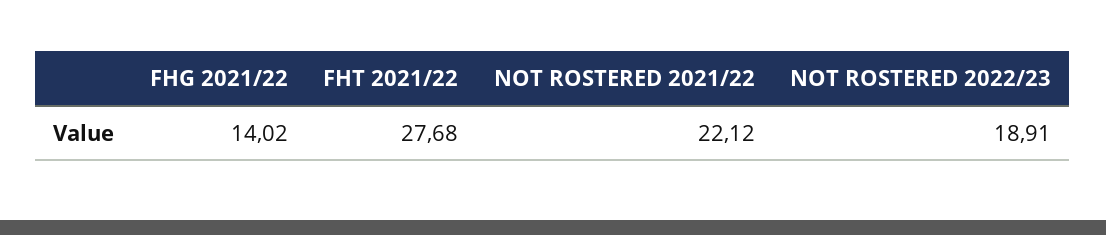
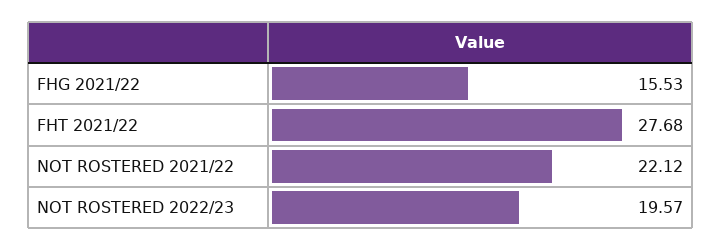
  {
-   "FHG 2021/22": 14.02,
+   "FHG 2021/22": 15.53,
    "FHT 2021/22": 27.68,
    "NOT ROSTERED 2021/22": 22.12,
-   "NOT ROSTERED 2022/23": 18.91
+   "NOT ROSTERED 2022/23": 19.57
  }

